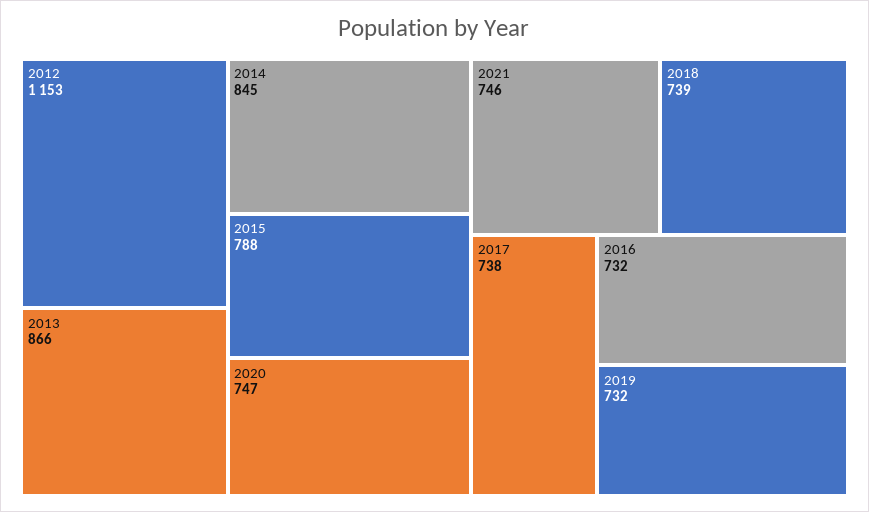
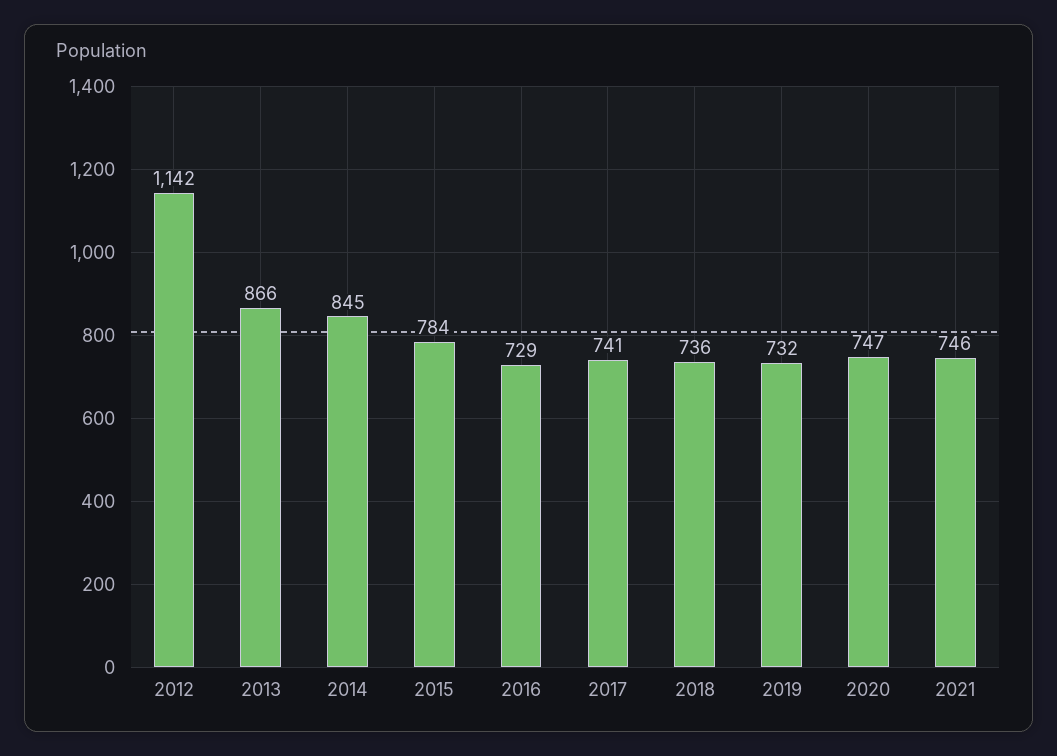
  {
-   "2012": 1153,
+   "2012": 1142,
    "2013": 866,
    "2014": 845,
-   "2015": 788,
+   "2015": 784,
    "2020": 747,
    "2021": 746,
-   "2018": 739,
+   "2018": 736,
-   "2017": 738,
+   "2017": 741,
-   "2016": 732,
+   "2016": 729,
    "2019": 732
  }

